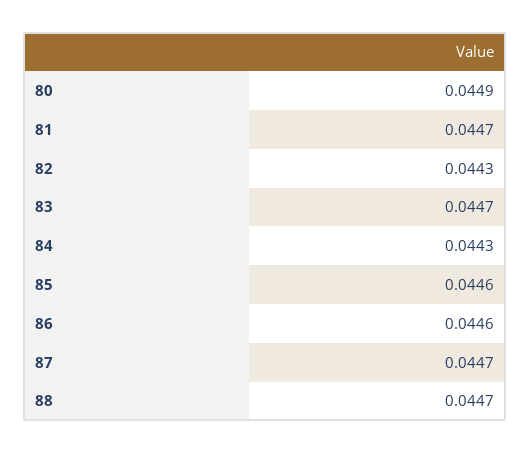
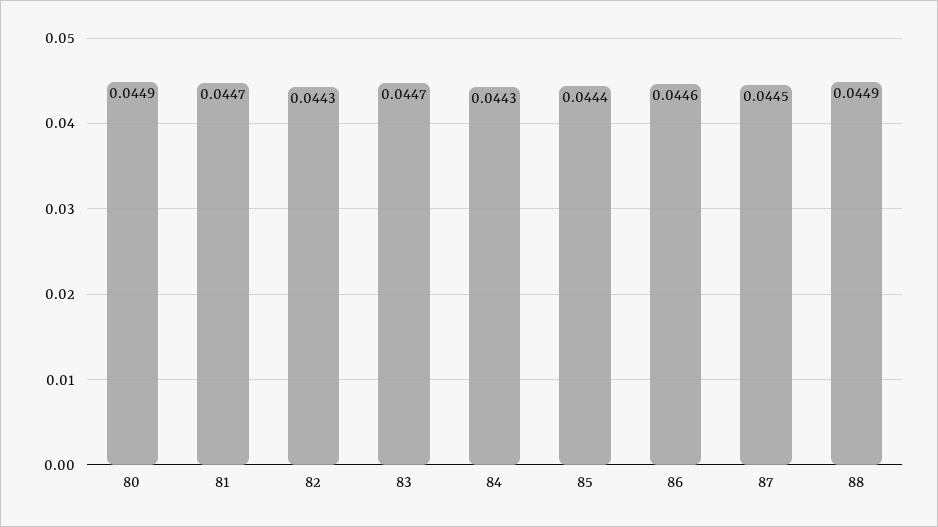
  {
    "80": 0.0449,
    "81": 0.0447,
    "82": 0.0443,
    "83": 0.0447,
    "84": 0.0443,
-   "85": 0.0446,
+   "85": 0.0444,
    "86": 0.0446,
-   "87": 0.0447,
+   "87": 0.0445,
-   "88": 0.0447
+   "88": 0.0449
  }

